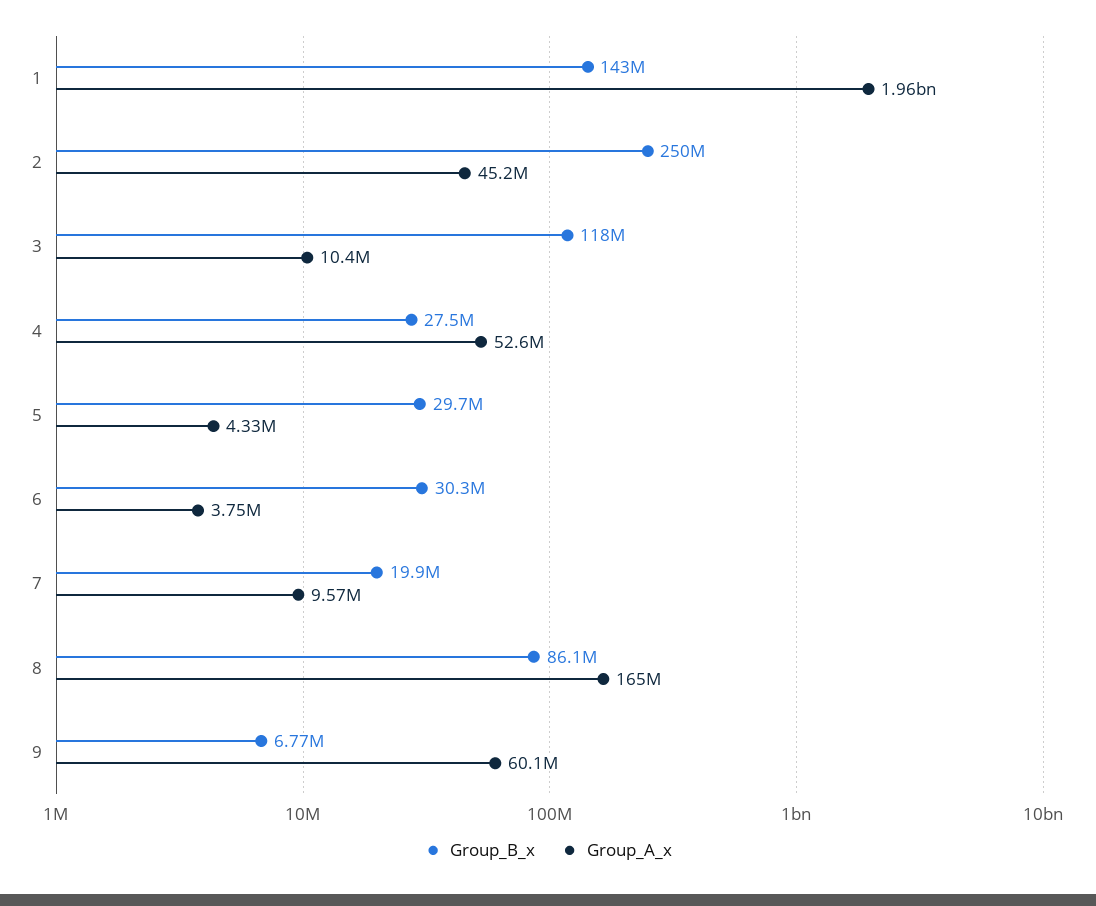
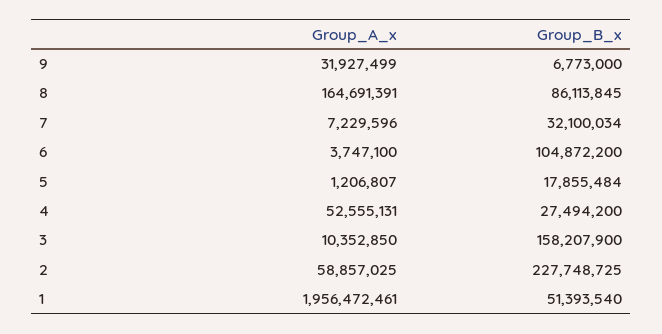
  {
    "Group_B_x": {
-     "1": 143000000,
+     "1": 51393540,
-     "2": 250000000,
+     "2": 227748725,
-     "3": 118000000,
+     "3": 158207900,
      "4": 27494200,
-     "5": 29700000,
+     "5": 17855484,
-     "6": 30300000,
+     "6": 104872200,
-     "7": 19900000,
+     "7": 32100034,
      "8": 86113845,
      "9": 6773000
    },
    "Group_A_x": {
      "1": 1956472461,
-     "2": 45200000,
+     "2": 58857025,
      "3": 10352850,
      "4": 52555131,
-     "5": 4330000,
+     "5": 1206807,
      "6": 3747100,
-     "7": 9570000,
+     "7": 7229596,
      "8": 164691391,
-     "9": 60100000
+     "9": 31927499
    }
  }

